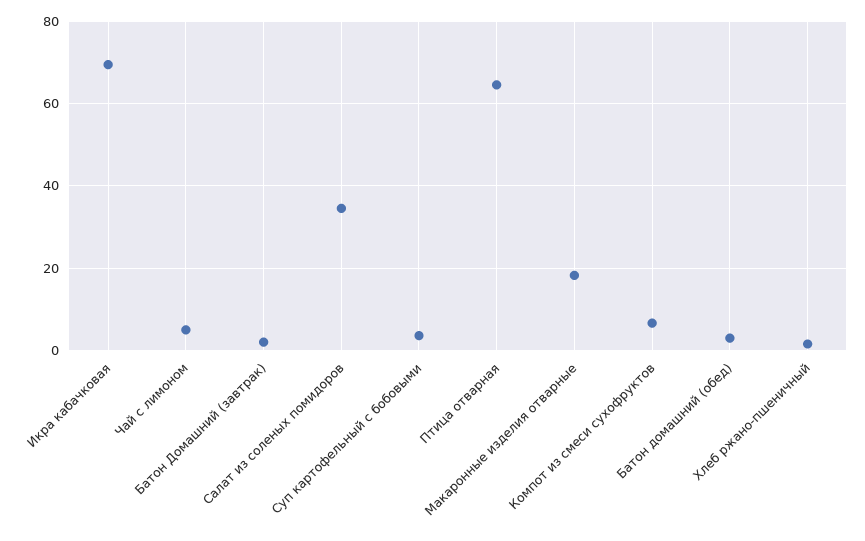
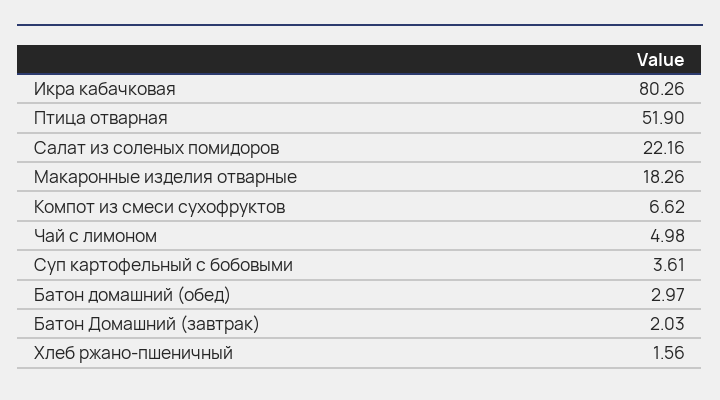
  {
-   "Икра кабачковая": 70,
+   "Икра кабачковая": 80.26,
    "Чай с лимоном": 4.98,
    "Батон Домашний (завтрак)": 2.03,
-   "Салат из соленых помидоров": 34,
+   "Салат из соленых помидоров": 22.16,
    "Суп картофельный с бобовыми": 3.61,
-   "Птица отварная": 64,
+   "Птица отварная": 51.9,
    "Макаронные изделия отварные": 18.26,
    "Компот из смеси сухофруктов": 6.62,
    "Батон домашний (обед)": 2.97,
    "Хлеб ржано-пшеничный": 1.56
  }

